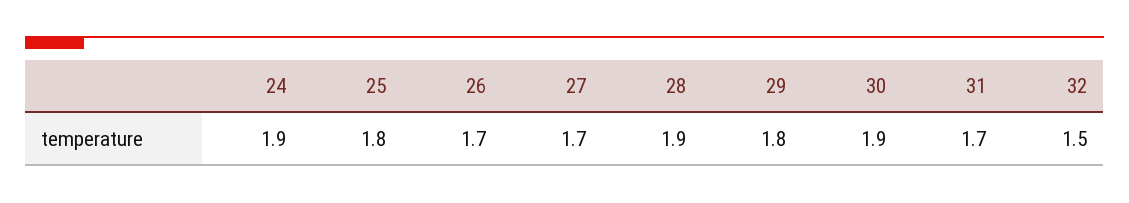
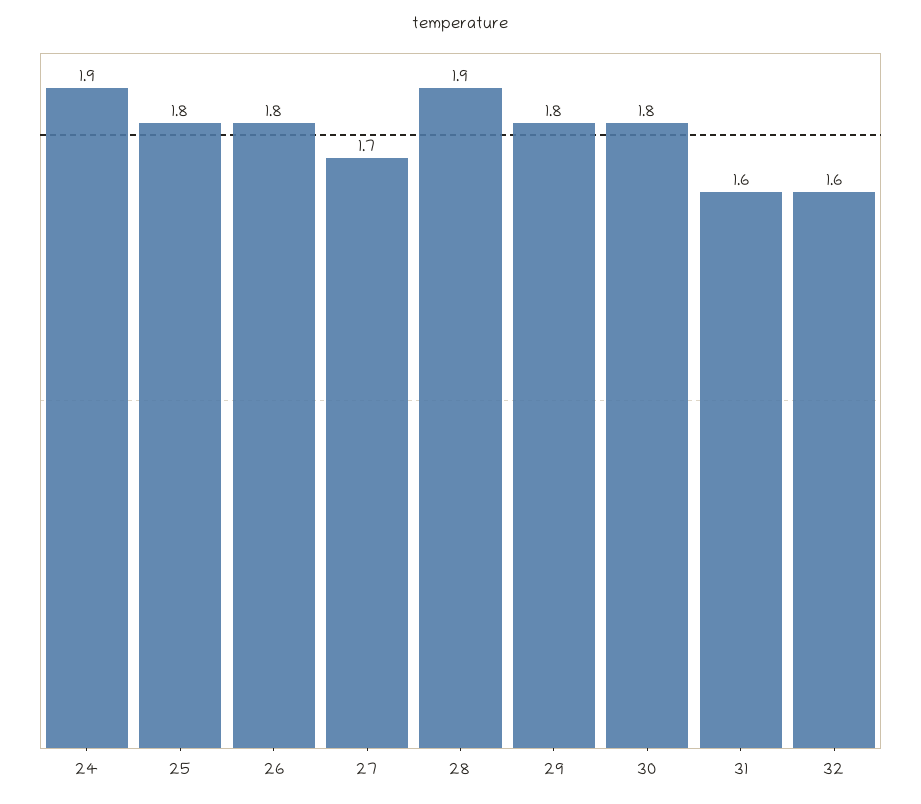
  {
    "24": 1.9,
    "25": 1.8,
-   "26": 1.7,
+   "26": 1.8,
    "27": 1.7,
    "28": 1.9,
    "29": 1.8,
-   "30": 1.9,
+   "30": 1.8,
-   "31": 1.7,
+   "31": 1.6,
-   "32": 1.5
+   "32": 1.6
  }

